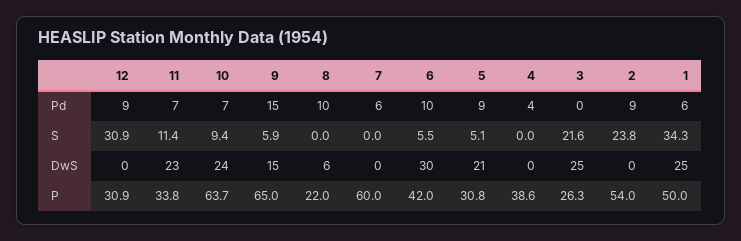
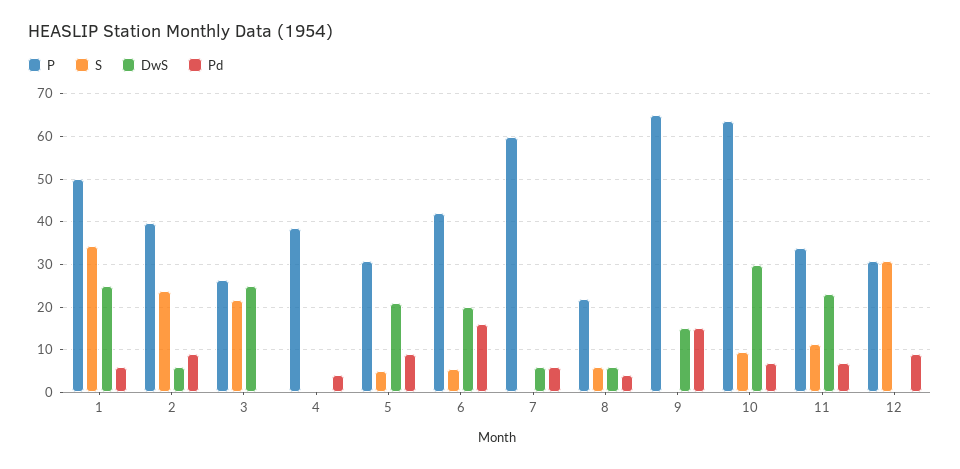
  {
    "Pd": {
      "12": 9,
      "11": 7,
      "10": 7,
      "9": 15,
-     "8": 10,
+     "8": 4,
      "7": 6,
-     "6": 10,
+     "6": 16,
      "5": 9,
      "4": 4,
      "3": 0,
      "2": 9,
      "1": 6
    },
    "S": {
      "12": 30.9,
      "11": 11.4,
      "10": 9.4,
-     "9": 5.9,
+     "9": 0,
-     "8": 0,
+     "8": 6,
      "7": 0,
      "6": 5.5,
      "5": 5.1,
      "4": 0,
      "3": 21.6,
      "2": 23.8,
      "1": 34.3
    },
    "DwS": {
      "12": 0,
      "11": 23,
-     "10": 24,
+     "10": 30,
      "9": 15,
      "8": 6,
-     "7": 0,
+     "7": 6,
-     "6": 30,
+     "6": 20,
      "5": 21,
      "4": 0,
      "3": 25,
-     "2": 0,
+     "2": 6,
      "1": 25
    },
    "P": {
      "12": 30.9,
      "11": 33.8,
      "10": 63.7,
      "9": 65,
      "8": 22,
      "7": 60,
      "6": 42,
      "5": 30.8,
      "4": 38.6,
      "3": 26.3,
-     "2": 54,
+     "2": 40,
      "1": 50
    }
  }

